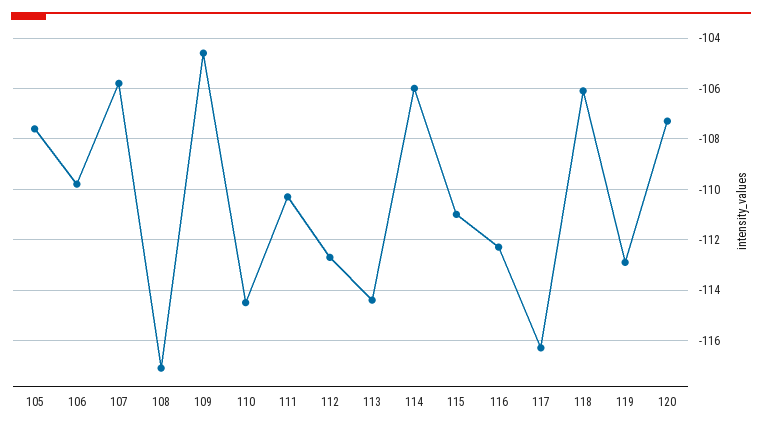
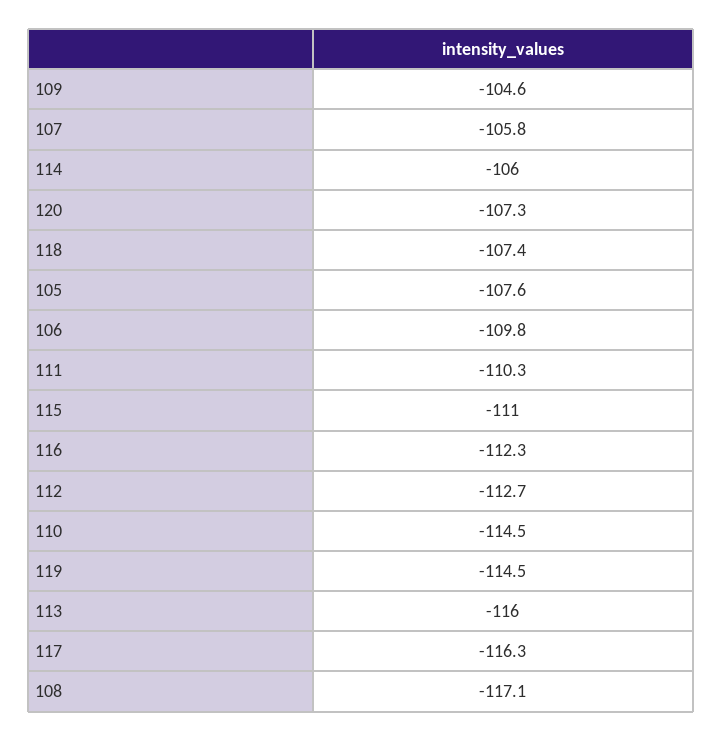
  {
    "105": -107.6,
    "106": -109.8,
    "107": -105.8,
    "108": -117.1,
    "109": -104.6,
    "110": -114.5,
    "111": -110.3,
    "112": -112.7,
-   "113": -114.5,
+   "113": -116,
    "114": -106,
    "115": -111,
    "116": -112.3,
    "117": -116.3,
-   "118": -106,
+   "118": -107.4,
-   "119": -113,
+   "119": -114.5,
    "120": -107.3
  }

